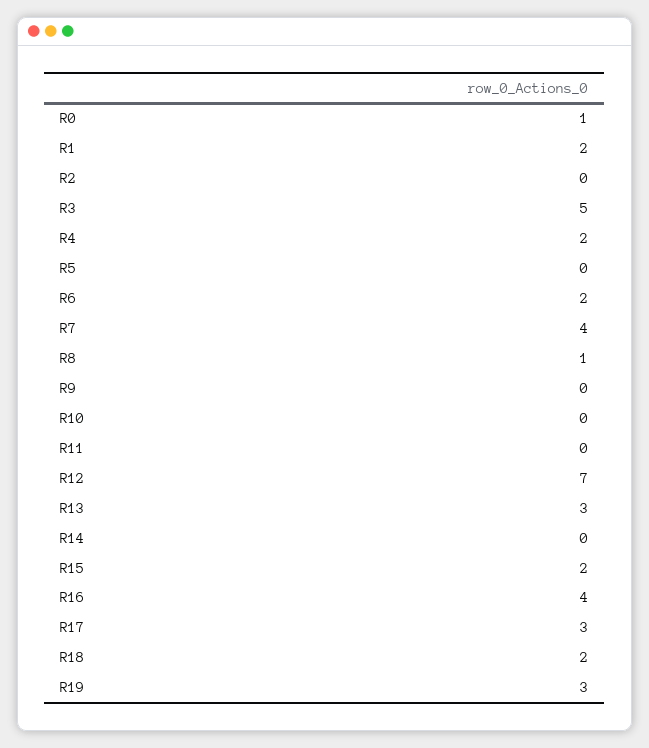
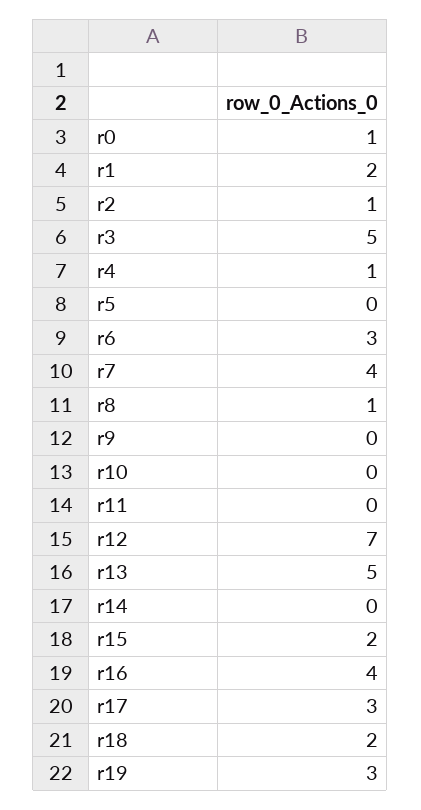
  {
    "R0": 1,
    "R1": 2,
-   "R2": 0,
+   "R2": 1,
    "R3": 5,
-   "R4": 2,
+   "R4": 1,
    "R5": 0,
-   "R6": 2,
+   "R6": 3,
    "R7": 4,
    "R8": 1,
    "R9": 0,
    "R10": 0,
    "R11": 0,
    "R12": 7,
-   "R13": 3,
+   "R13": 5,
    "R14": 0,
    "R15": 2,
    "R16": 4,
    "R17": 3,
    "R18": 2,
    "R19": 3
  }

